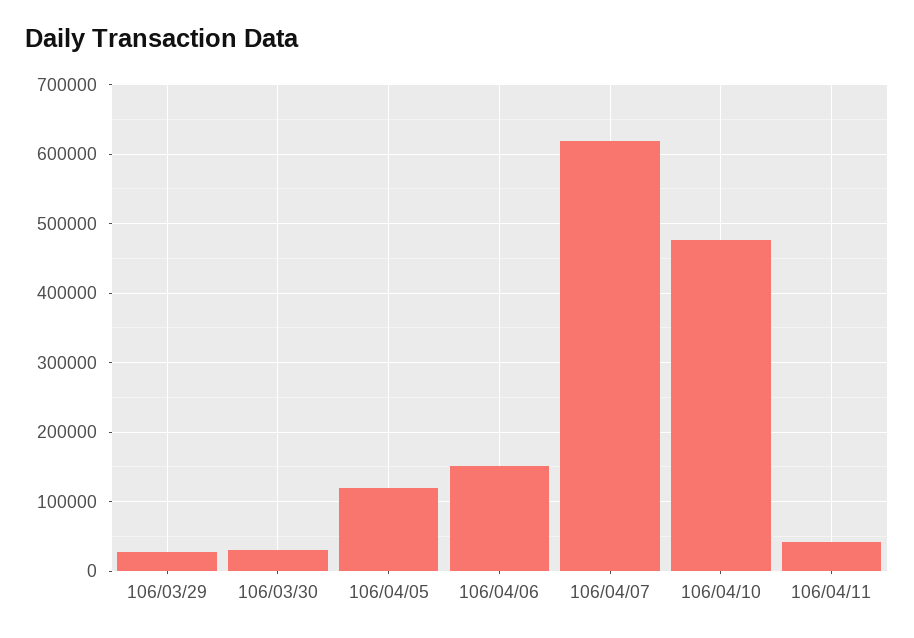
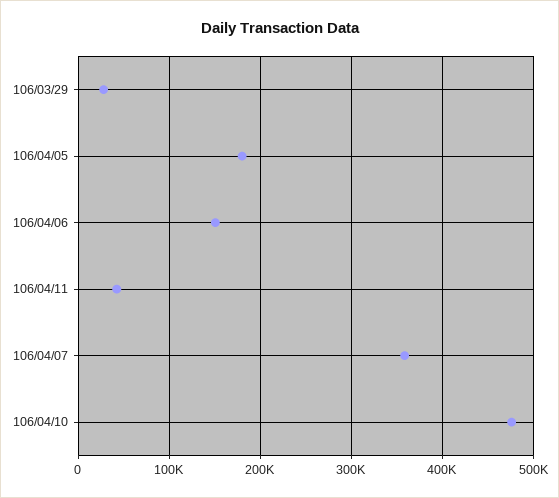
  {
    "106/03/29": 30000,
-   "106/03/30": 30000,
-   "106/04/05": 120000,
+   "106/04/05": 180000,
    "106/04/06": 150000,
-   "106/04/07": 620000,
+   "106/04/07": 360000,
    "106/04/10": 480000,
    "106/04/11": 40000
  }

